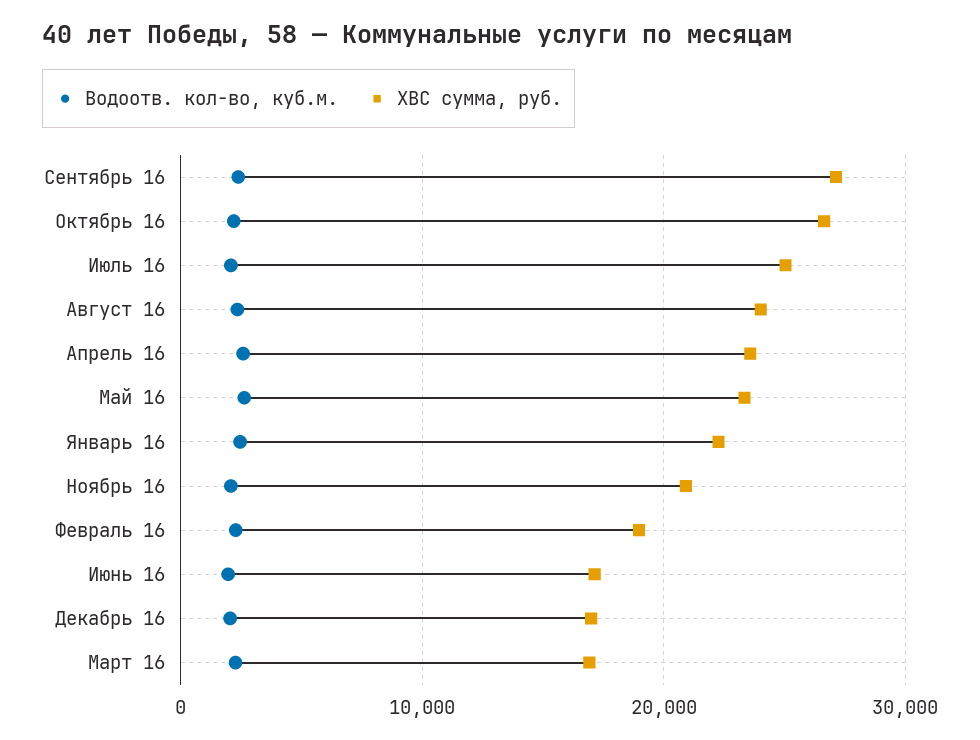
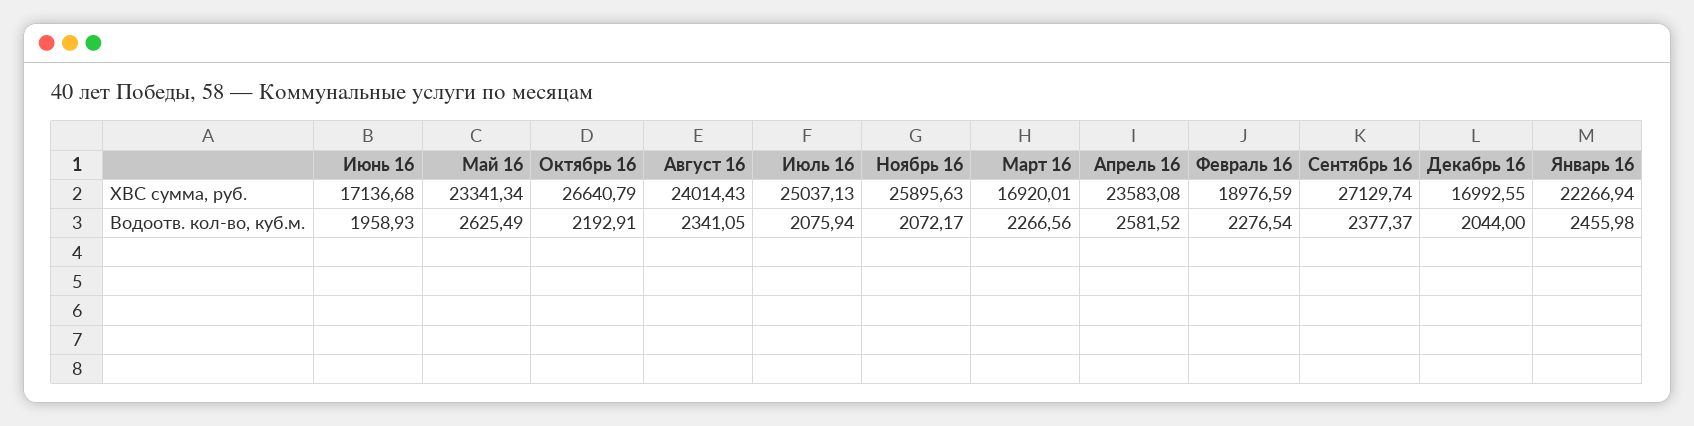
  {
    "Водоотв. кол-во, куб.м.": {
      "Сентябрь 16": 2377.37,
      "Октябрь 16": 2192.91,
      "Июль 16": 2075.94,
      "Август 16": 2341.05,
      "Апрель 16": 2581.52,
      "Май 16": 2625.49,
      "Январь 16": 2455.98,
      "Ноябрь 16": 2072.17,
      "Февраль 16": 2276.54,
      "Июнь 16": 1958.93,
      "Декабрь 16": 2044,
      "Март 16": 2266.56
    },
    "ХВС сумма, руб.": {
      "Сентябрь 16": 27129.74,
      "Октябрь 16": 26640.79,
      "Июль 16": 25037.13,
      "Август 16": 24014.43,
      "Апрель 16": 23583.08,
      "Май 16": 23341.34,
      "Январь 16": 22266.94,
-     "Ноябрь 16": 21000,
+     "Ноябрь 16": 25895.63,
      "Февраль 16": 18976.59,
      "Июнь 16": 17136.68,
      "Декабрь 16": 16992.55,
      "Март 16": 16920.01
    }
  }

